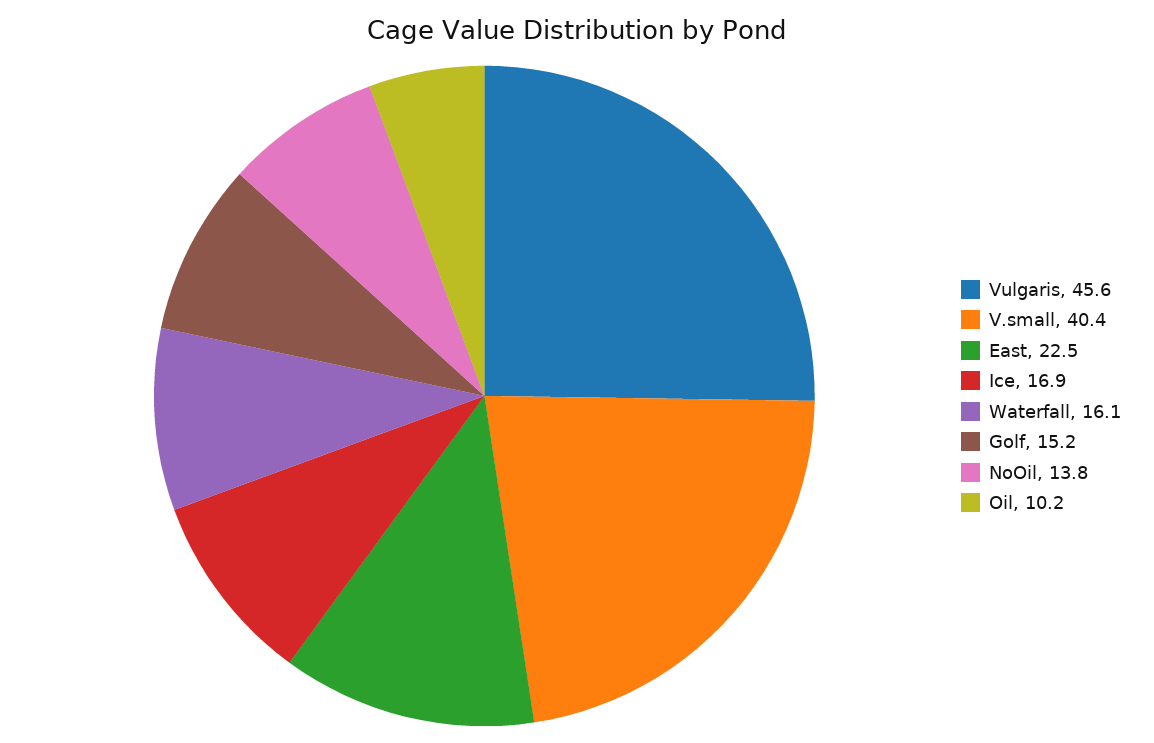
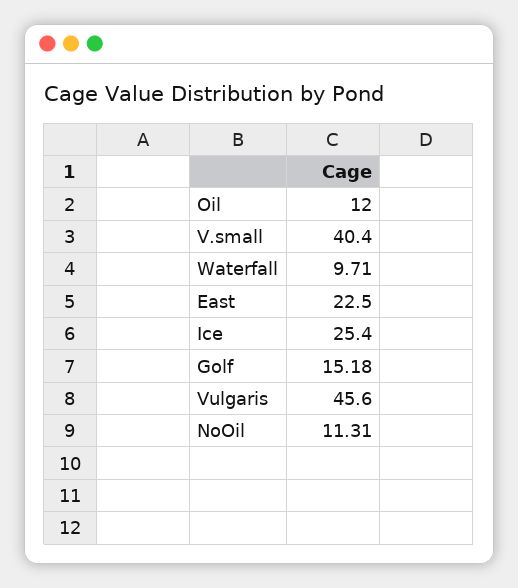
  {
    "Vulgaris": 45.6,
    "V.small": 40.4,
    "East": 22.5,
-   "Ice": 16.9,
+   "Ice": 25.4,
-   "Waterfall": 16.1,
+   "Waterfall": 9.71,
    "Golf": 15.18,
-   "NoOil": 13.8,
+   "NoOil": 11.31,
-   "Oil": 10.2
+   "Oil": 12
  }

